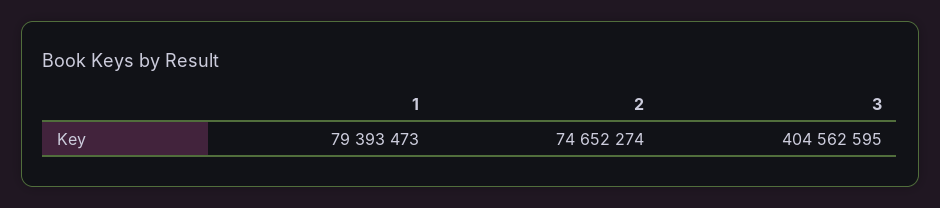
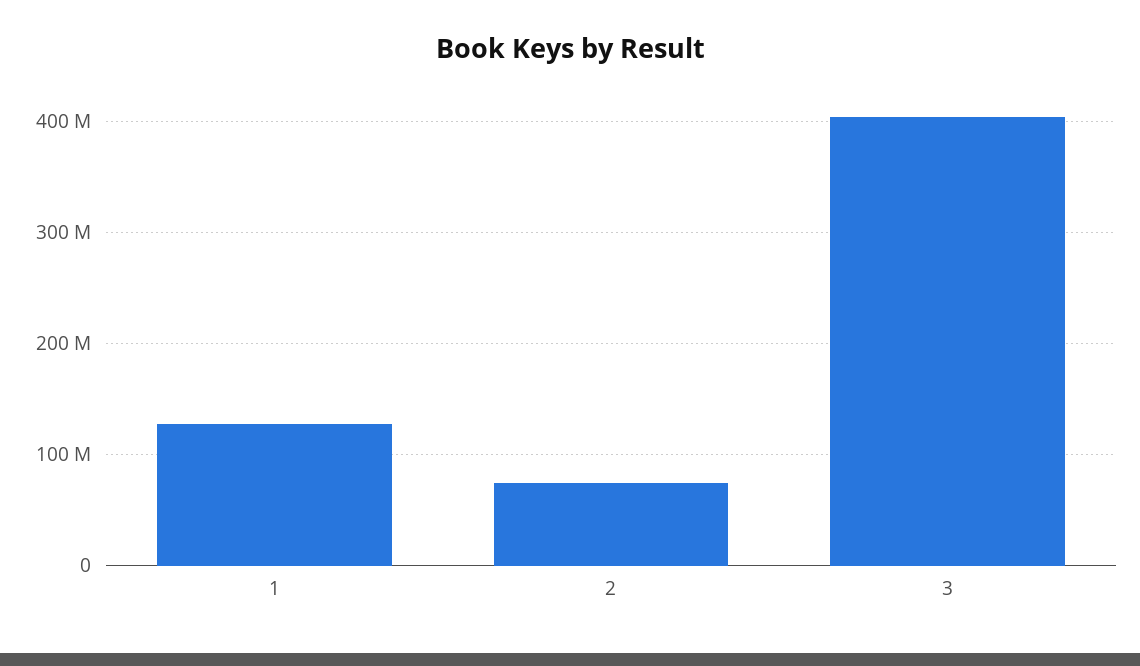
  {
-   "1": 79393473,
+   "1": 130000000,
    "2": 74652274,
    "3": 404562595
  }

